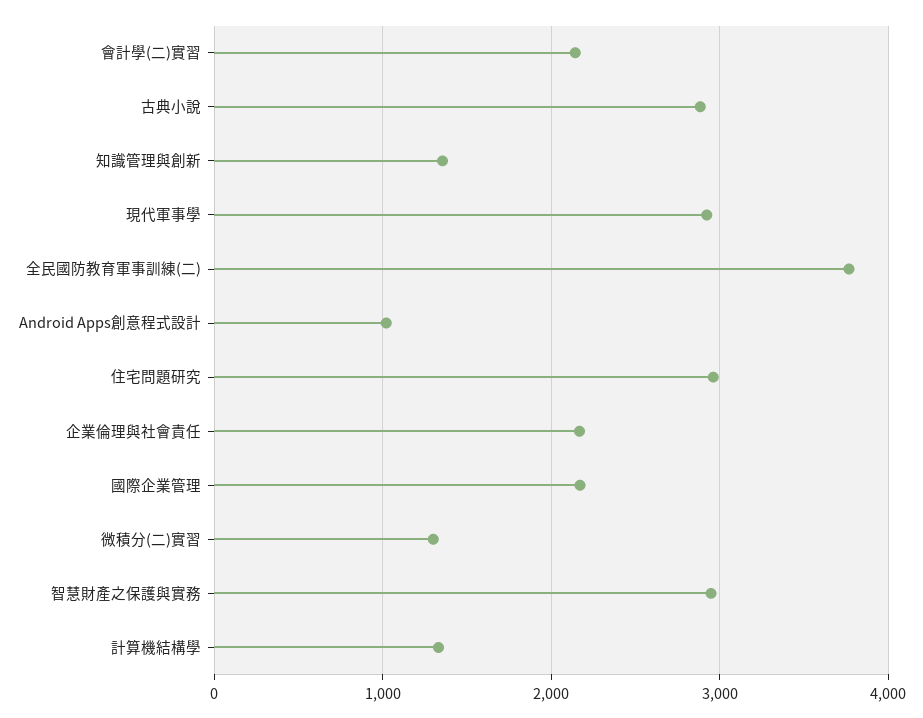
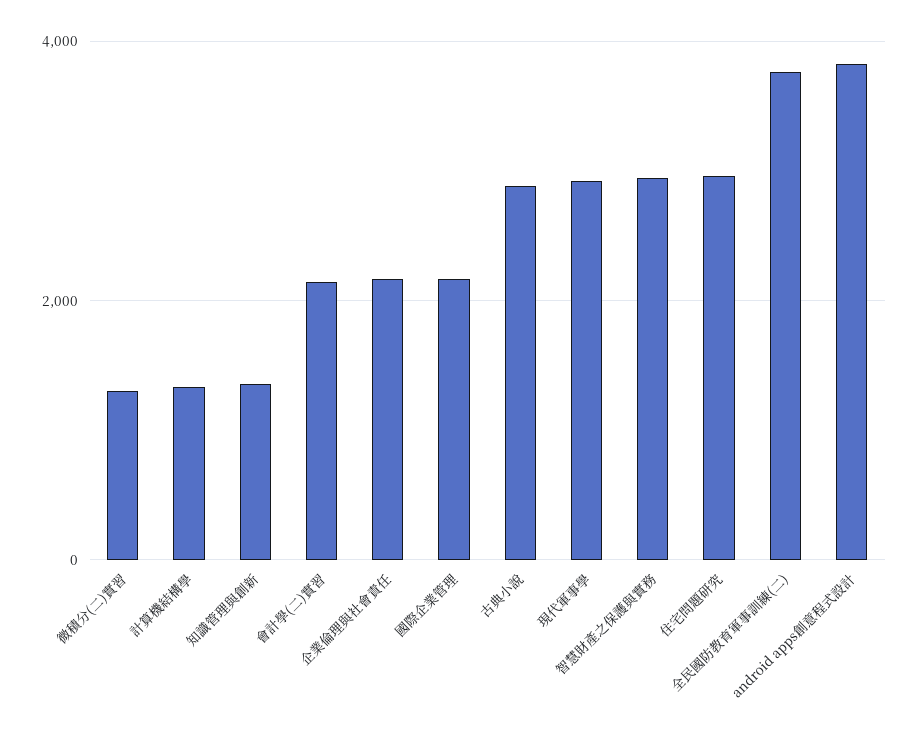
  {
    "會計學(二)實習": 2100,
    "古典小說": 2900,
    "知識管理與創新": 1400,
    "現代軍事學": 2900,
    "全民國防教育軍事訓練(二)": 3800,
-   "Android Apps創意程式設計": 1000,
+   "Android Apps創意程式設計": 3800,
    "住宅問題研究": 3000,
    "企業倫理與社會責任": 2200,
    "國際企業管理": 2200,
    "微積分(二)實習": 1300,
    "智慧財產之保護與實務": 2900,
    "計算機結構學": 1300
  }

